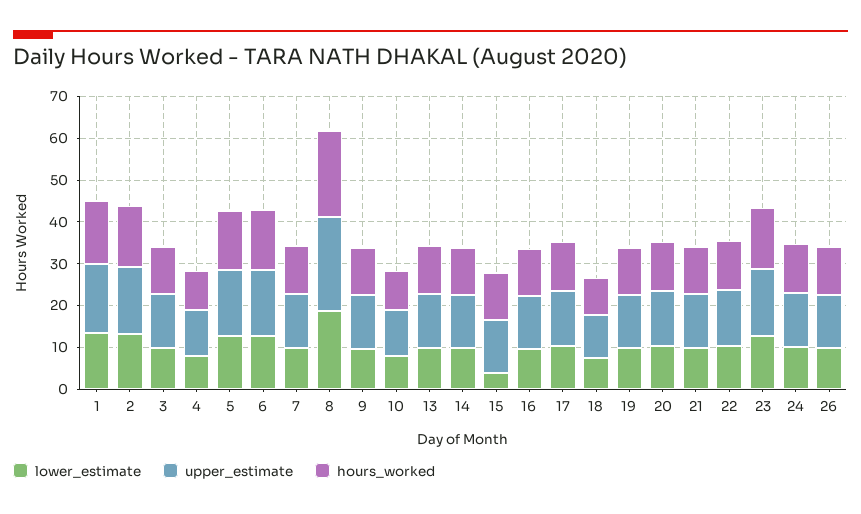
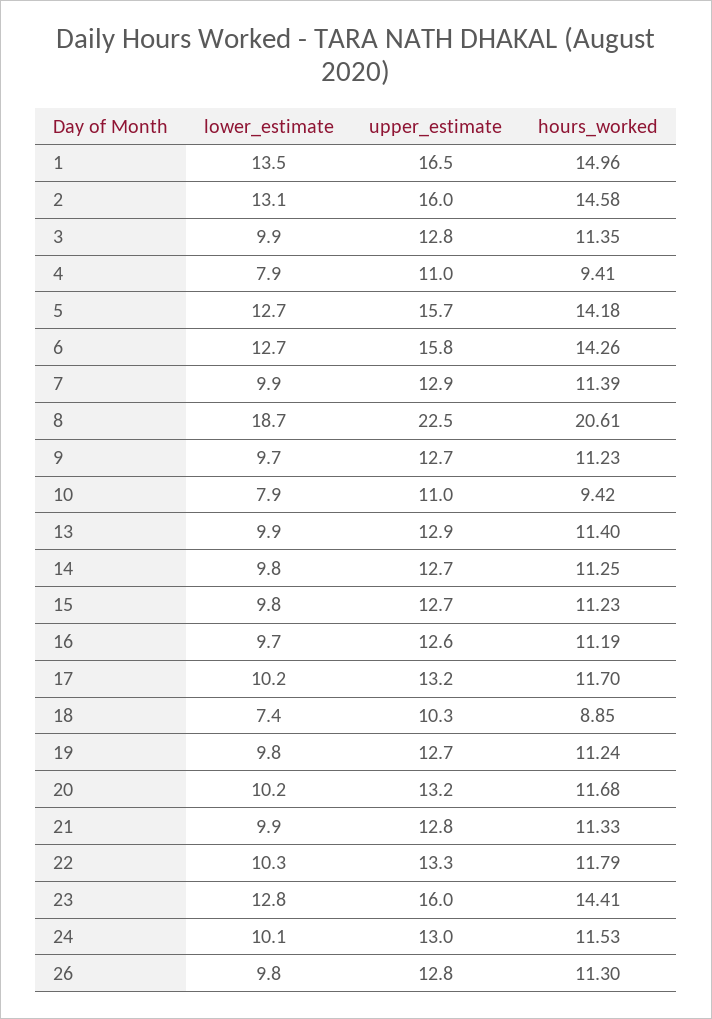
  {
    "lower_estimate": {
      "1": 13.5,
      "2": 13.1,
      "3": 9.9,
      "4": 7.9,
      "5": 12.7,
      "6": 12.7,
      "7": 9.9,
      "8": 18.7,
      "9": 9.7,
      "10": 7.9,
      "13": 9.9,
      "14": 9.8,
-     "15": 4,
+     "15": 9.8,
      "16": 9.7,
      "17": 10.2,
      "18": 7.4,
      "19": 9.8,
      "20": 10.2,
      "21": 9.9,
      "22": 10.3,
      "23": 12.8,
      "24": 10.1,
      "26": 9.8
    },
    "upper_estimate": {
      "1": 16.5,
      "2": 16,
      "3": 12.8,
      "4": 11,
      "5": 15.7,
      "6": 15.8,
      "7": 12.9,
      "8": 22.5,
      "9": 12.7,
      "10": 11,
      "13": 12.9,
      "14": 12.7,
      "15": 12.7,
      "16": 12.6,
      "17": 13.2,
      "18": 10.3,
      "19": 12.7,
      "20": 13.2,
      "21": 12.8,
      "22": 13.3,
      "23": 16,
      "24": 13,
      "26": 12.8
    },
    "hours_worked": {
      "1": 14.96,
      "2": 14.58,
      "3": 11.35,
      "4": 9.41,
      "5": 14.18,
      "6": 14.26,
      "7": 11.39,
      "8": 20.61,
      "9": 11.23,
      "10": 9.42,
      "13": 11.4,
      "14": 11.25,
      "15": 11.23,
      "16": 11.19,
      "17": 11.7,
      "18": 8.85,
      "19": 11.24,
      "20": 11.68,
      "21": 11.33,
      "22": 11.79,
      "23": 14.41,
      "24": 11.53,
      "26": 11.3
    }
  }

